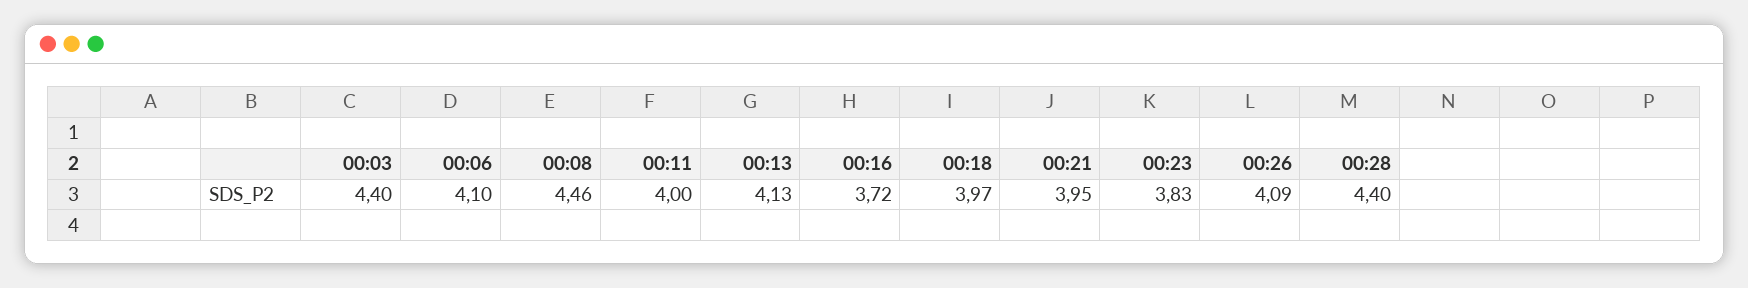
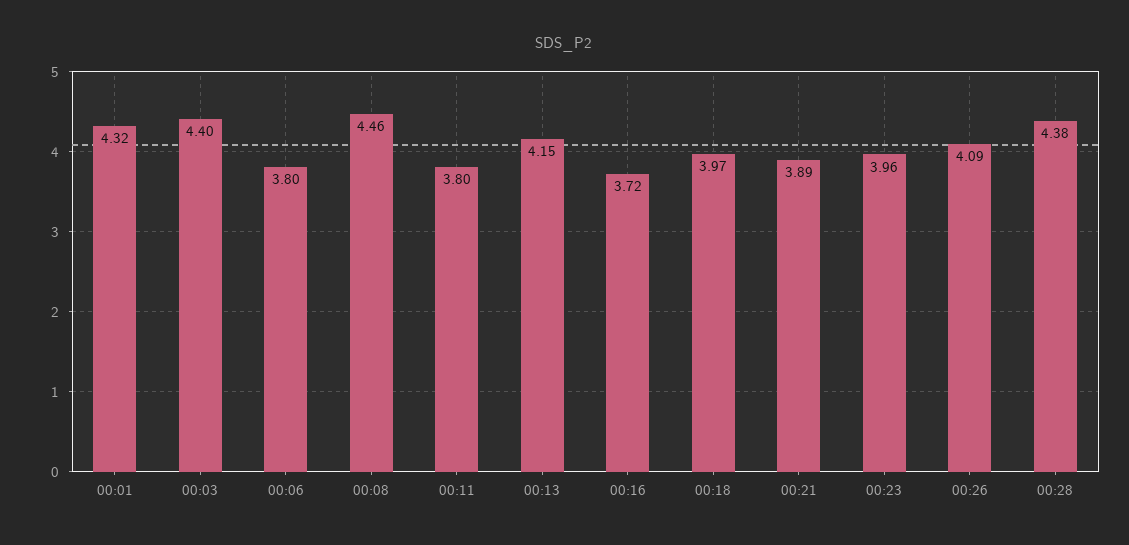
  {
    "00:03": 4.4,
-   "00:06": 4.1,
+   "00:06": 3.8,
    "00:08": 4.46,
-   "00:11": 4,
+   "00:11": 3.8,
-   "00:13": 4.13,
+   "00:13": 4.15,
    "00:16": 3.72,
    "00:18": 3.97,
-   "00:21": 3.95,
+   "00:21": 3.89,
-   "00:23": 3.83,
+   "00:23": 3.96,
    "00:26": 4.09,
-   "00:28": 4.4
+   "00:28": 4.38,
+   "00:01": 4.32
  }

